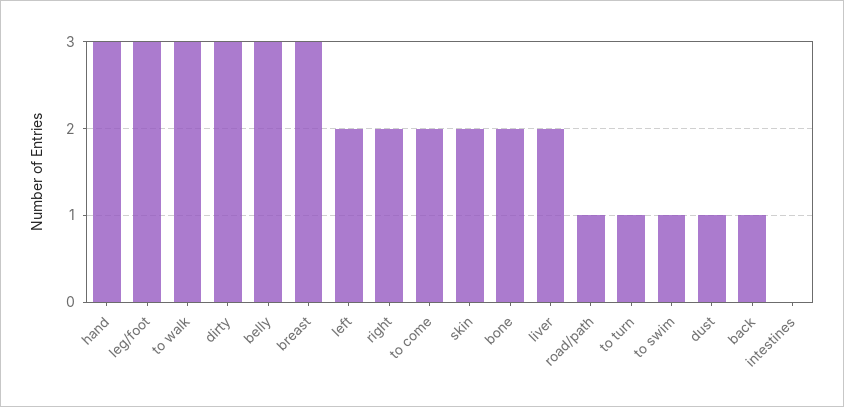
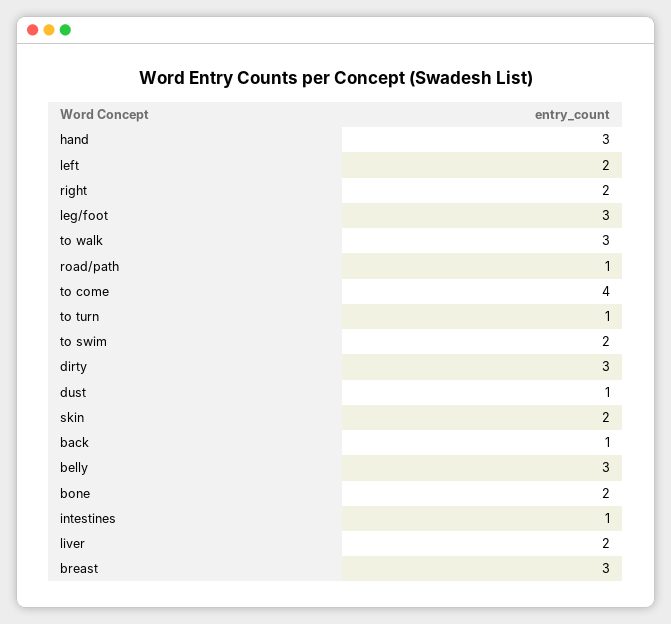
  {
    "hand": 3,
    "leg/foot": 3,
    "to walk": 3,
    "dirty": 3,
    "belly": 3,
    "breast": 3,
    "left": 2,
    "right": 2,
-   "to come": 2,
+   "to come": 4,
    "skin": 2,
    "bone": 2,
    "liver": 2,
    "road/path": 1,
    "to turn": 1,
-   "to swim": 1,
+   "to swim": 2,
    "dust": 1,
    "back": 1,
-   "intestines": 0
+   "intestines": 1
  }

